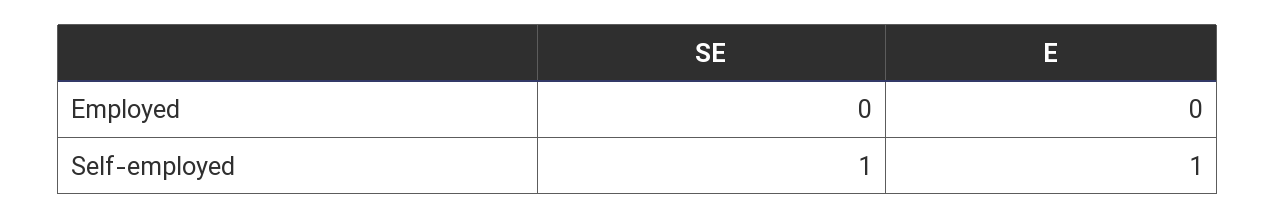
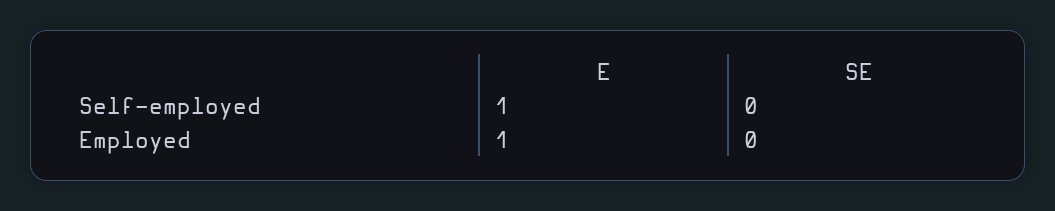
  {
    "SE": {
      "Employed": 0,
-     "Self-employed": 1
+     "Self-employed": 0
    },
    "E": {
-     "Employed": 0,
+     "Employed": 1,
      "Self-employed": 1
    }
  }

